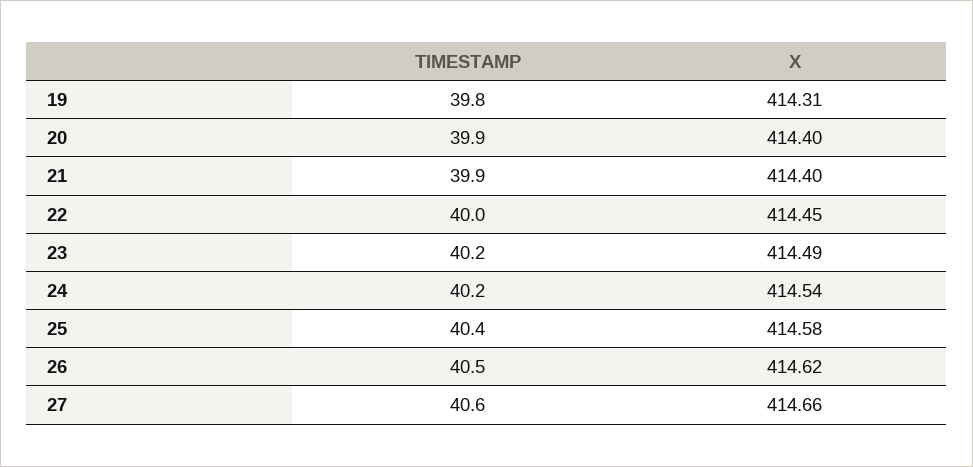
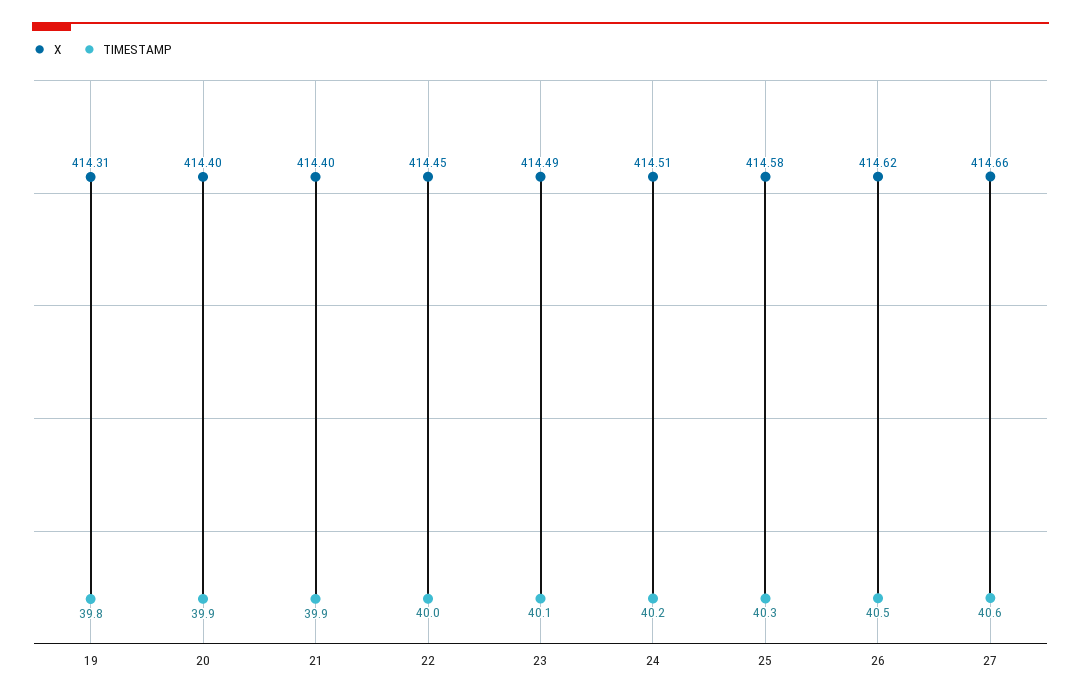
  {
    "TIMESTAMP": {
      "19": 39.8,
      "20": 39.9,
      "21": 39.9,
      "22": 40,
-     "23": 40.2,
+     "23": 40.1,
      "24": 40.2,
-     "25": 40.4,
+     "25": 40.3,
      "26": 40.5,
      "27": 40.6
    },
    "X": {
      "19": 414.31,
      "20": 414.4,
      "21": 414.4,
      "22": 414.45,
      "23": 414.49,
-     "24": 414.54,
+     "24": 414.51,
      "25": 414.58,
      "26": 414.62,
      "27": 414.66
    }
  }

